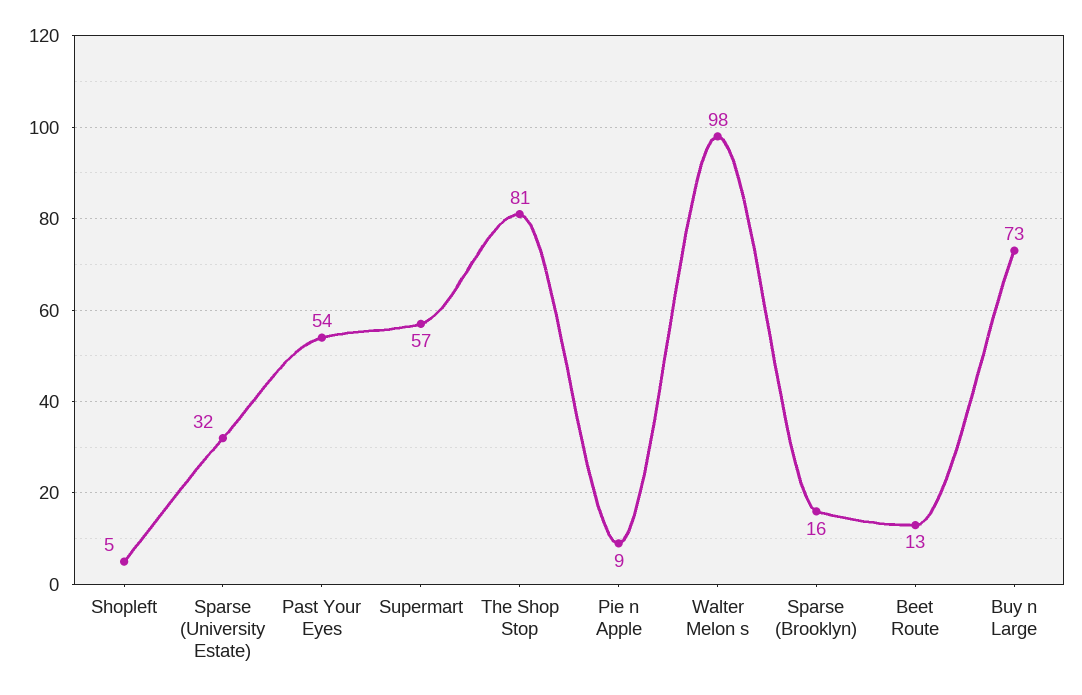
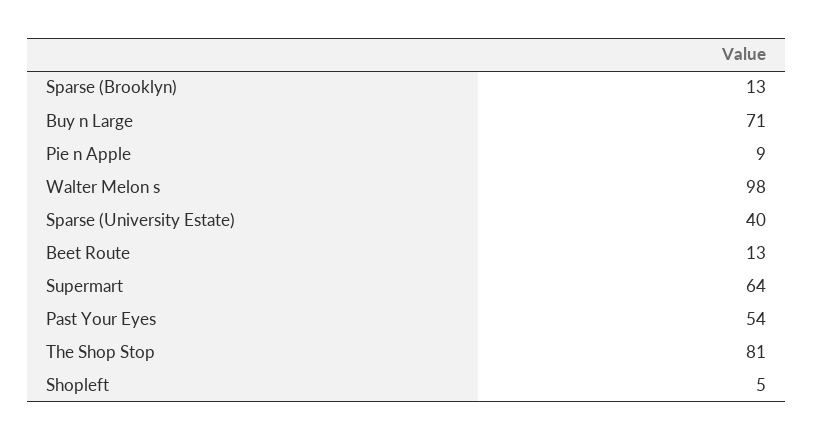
  {
    "Shopleft": 5,
-   "Sparse (University Estate)": 32,
+   "Sparse (University Estate)": 40,
    "Past Your Eyes": 54,
-   "Supermart": 57,
+   "Supermart": 64,
    "The Shop Stop": 81,
    "Pie n Apple": 9,
    "Walter Melon s": 98,
-   "Sparse (Brooklyn)": 16,
+   "Sparse (Brooklyn)": 13,
    "Beet Route": 13,
-   "Buy n Large": 73
+   "Buy n Large": 71
  }

